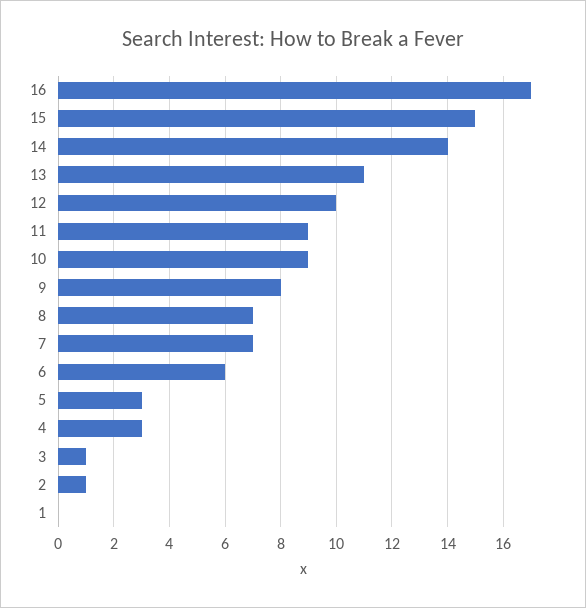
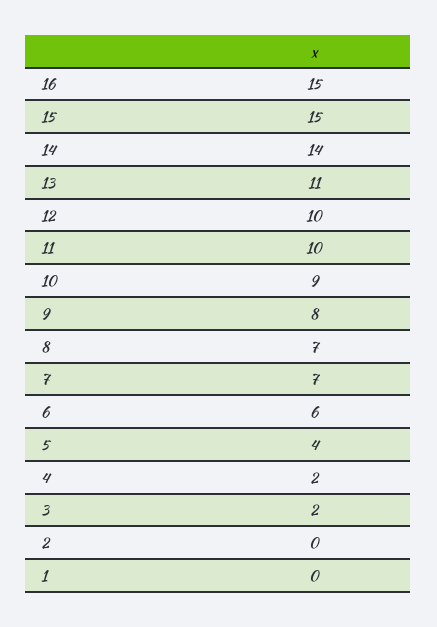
  {
-   "16": 17,
+   "16": 15,
    "15": 15,
    "14": 14,
    "13": 11,
    "12": 10,
-   "11": 9,
+   "11": 10,
    "10": 9,
    "9": 8,
    "8": 7,
    "7": 7,
    "6": 6,
-   "5": 3,
+   "5": 4,
-   "4": 3,
+   "4": 2,
-   "3": 1,
+   "3": 2,
-   "2": 1,
+   "2": 0,
    "1": 0
  }

